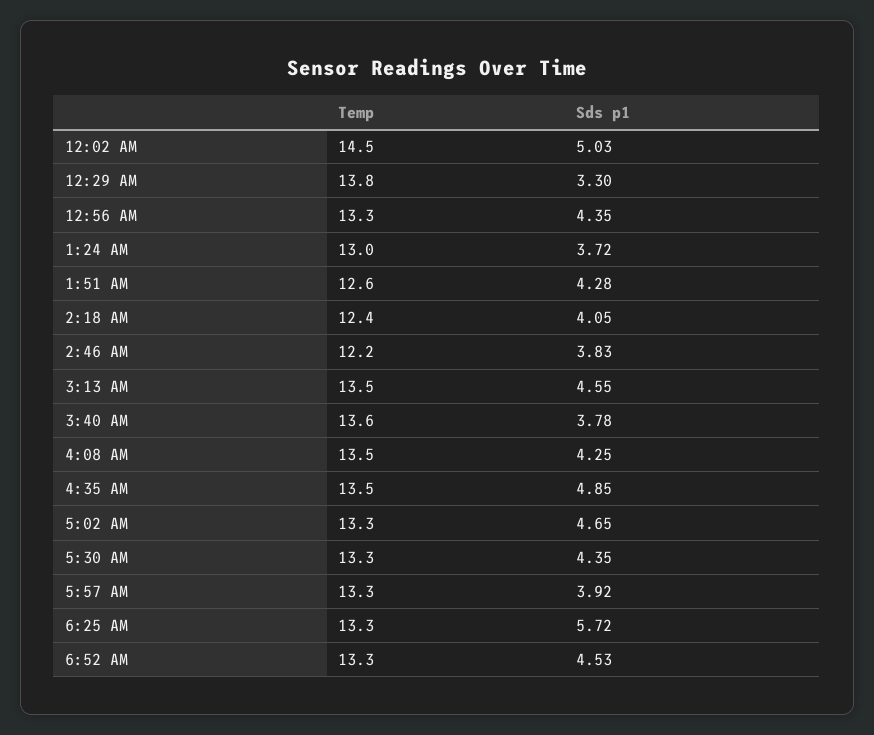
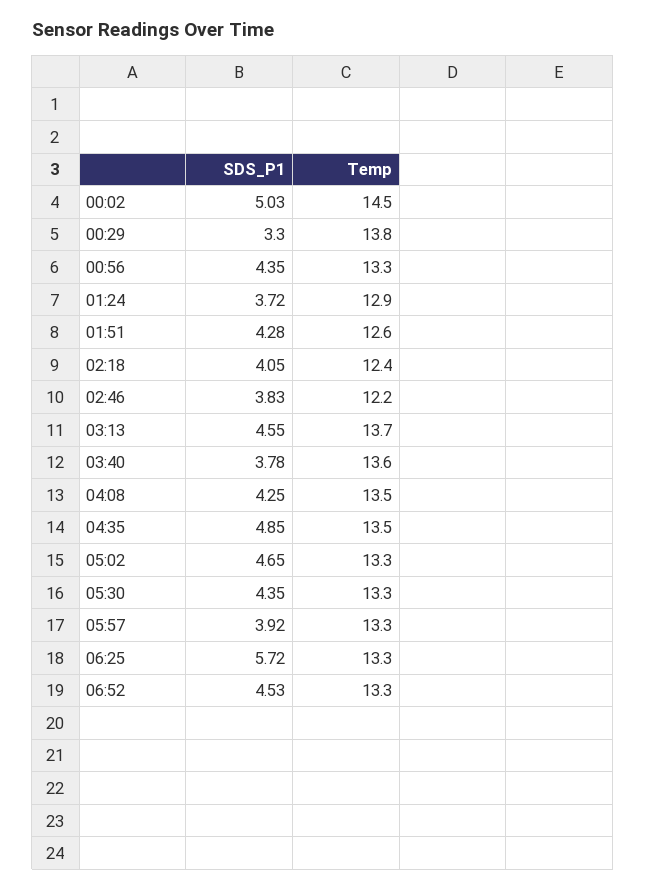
  {
    "Temp": {
      "12:02 AM": 14.5,
      "12:29 AM": 13.8,
      "12:56 AM": 13.3,
-     "1:24 AM": 13,
+     "1:24 AM": 12.9,
      "1:51 AM": 12.6,
      "2:18 AM": 12.4,
      "2:46 AM": 12.2,
-     "3:13 AM": 13.5,
+     "3:13 AM": 13.7,
      "3:40 AM": 13.6,
      "4:08 AM": 13.5,
      "4:35 AM": 13.5,
      "5:02 AM": 13.3,
      "5:30 AM": 13.3,
      "5:57 AM": 13.3,
      "6:25 AM": 13.3,
      "6:52 AM": 13.3
    },
    "Sds p1": {
      "12:02 AM": 5.03,
      "12:29 AM": 3.3,
      "12:56 AM": 4.35,
      "1:24 AM": 3.72,
      "1:51 AM": 4.28,
      "2:18 AM": 4.05,
      "2:46 AM": 3.83,
      "3:13 AM": 4.55,
      "3:40 AM": 3.78,
      "4:08 AM": 4.25,
      "4:35 AM": 4.85,
      "5:02 AM": 4.65,
      "5:30 AM": 4.35,
      "5:57 AM": 3.92,
      "6:25 AM": 5.72,
      "6:52 AM": 4.53
    }
  }

